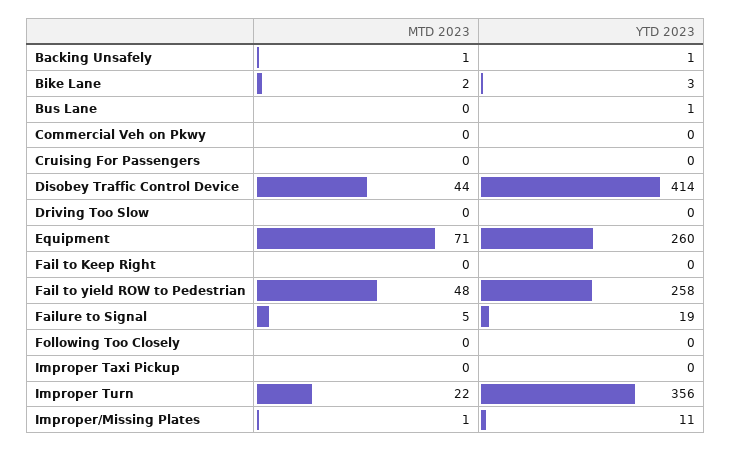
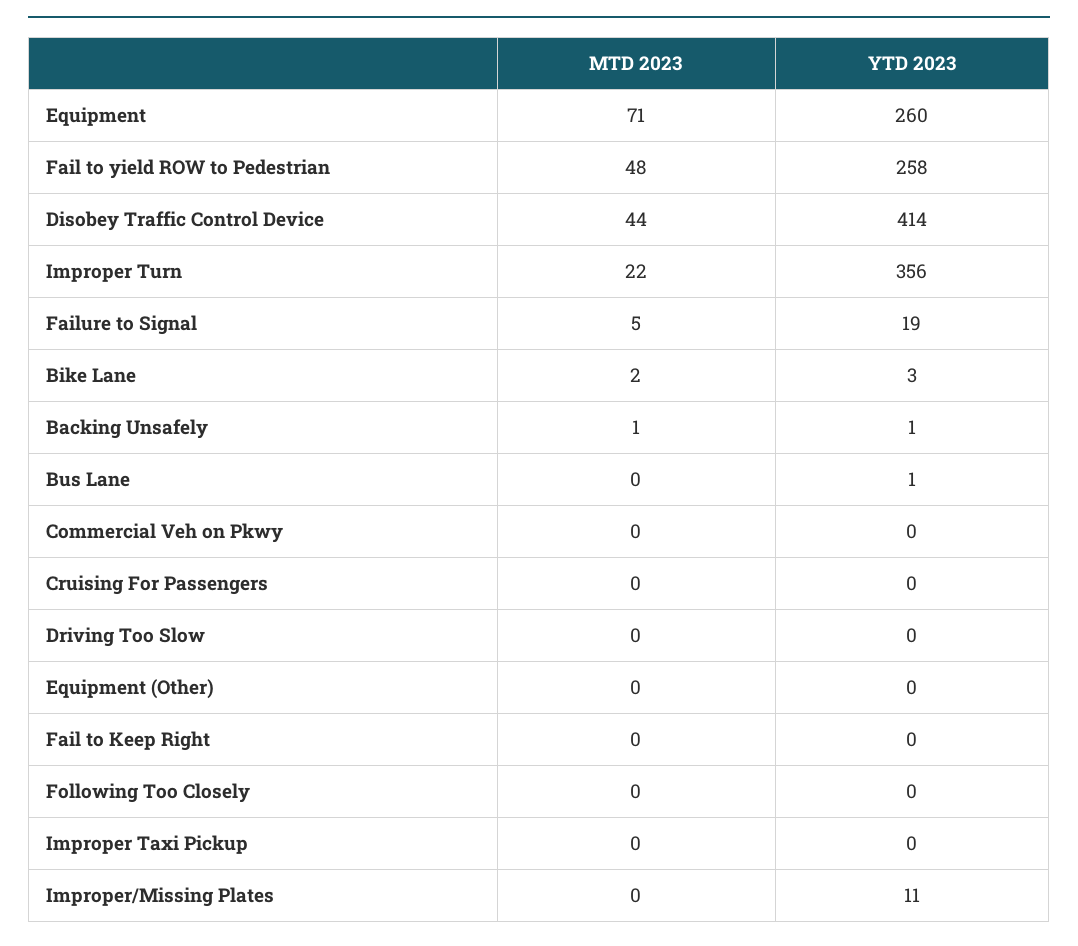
  {
    "MTD 2023": {
      "Backing Unsafely": 1,
      "Bike Lane": 2,
      "Bus Lane": 0,
      "Commercial Veh on Pkwy": 0,
      "Cruising For Passengers": 0,
      "Disobey Traffic Control Device": 44,
      "Driving Too Slow": 0,
      "Equipment": 71,
      "Fail to Keep Right": 0,
      "Fail to yield ROW to Pedestrian": 48,
      "Failure to Signal": 5,
      "Following Too Closely": 0,
      "Improper Taxi Pickup": 0,
      "Improper Turn": 22,
-     "Improper/Missing Plates": 1
+     "Improper/Missing Plates": 0,
+     "Equipment (Other)": 0
    },
    "YTD 2023": {
      "Backing Unsafely": 1,
      "Bike Lane": 3,
      "Bus Lane": 1,
      "Commercial Veh on Pkwy": 0,
      "Cruising For Passengers": 0,
      "Disobey Traffic Control Device": 414,
      "Driving Too Slow": 0,
      "Equipment": 260,
      "Fail to Keep Right": 0,
      "Fail to yield ROW to Pedestrian": 258,
      "Failure to Signal": 19,
      "Following Too Closely": 0,
      "Improper Taxi Pickup": 0,
      "Improper Turn": 356,
-     "Improper/Missing Plates": 11
+     "Improper/Missing Plates": 11,
+     "Equipment (Other)": 0
    }
  }

